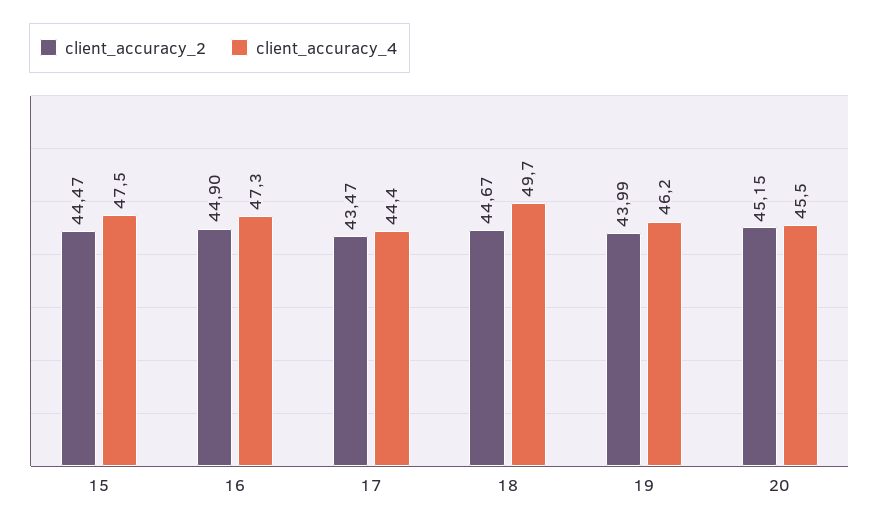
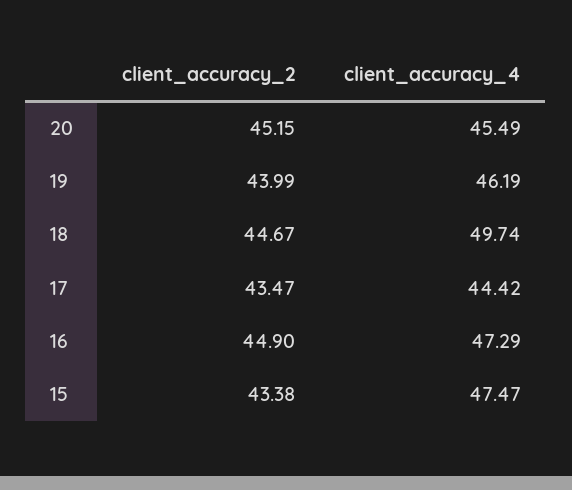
  {
    "client_accuracy_2": {
-     "15": 44.47,
+     "15": 43.38,
      "16": 44.9,
      "17": 43.47,
      "18": 44.67,
      "19": 43.99,
      "20": 45.15
    },
    "client_accuracy_4": {
      "15": 47.47,
      "16": 47.29,
      "17": 44.42,
      "18": 49.74,
      "19": 46.19,
      "20": 45.49
    }
  }

